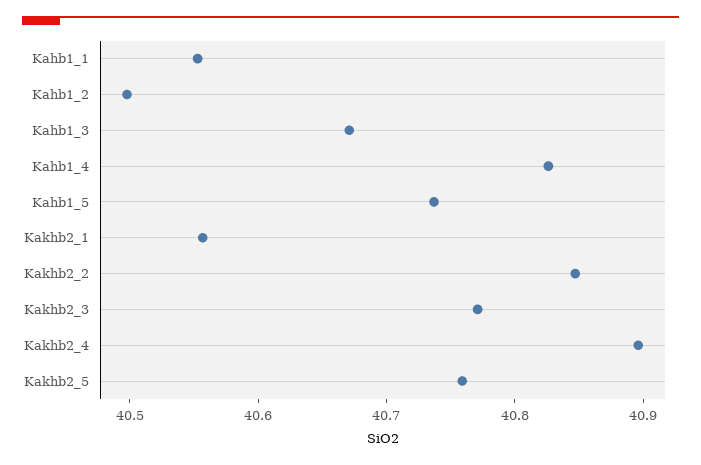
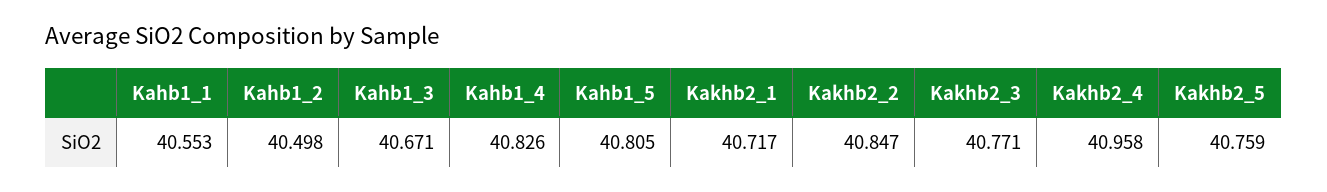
  {
    "Kahb1_1": 40.553,
    "Kahb1_2": 40.498,
    "Kahb1_3": 40.671,
    "Kahb1_4": 40.826,
-   "Kahb1_5": 40.74,
+   "Kahb1_5": 40.805,
-   "Kakhb2_1": 40.56,
+   "Kakhb2_1": 40.717,
    "Kakhb2_2": 40.847,
    "Kakhb2_3": 40.771,
-   "Kakhb2_4": 40.9,
+   "Kakhb2_4": 40.958,
    "Kakhb2_5": 40.759
  }

